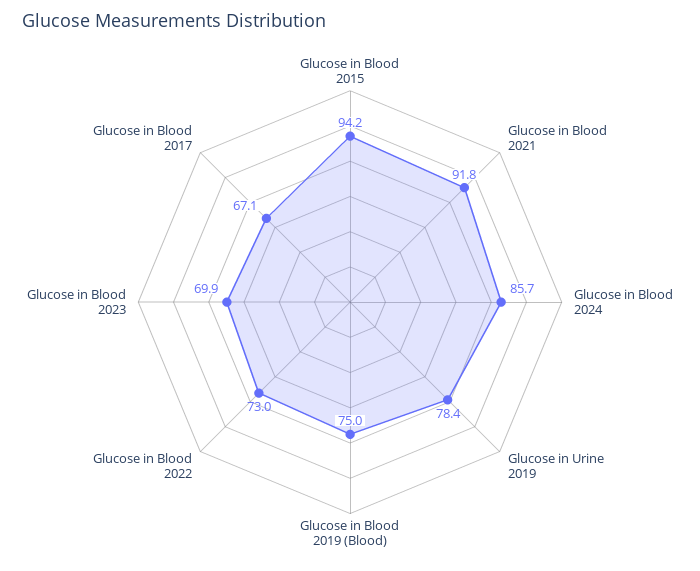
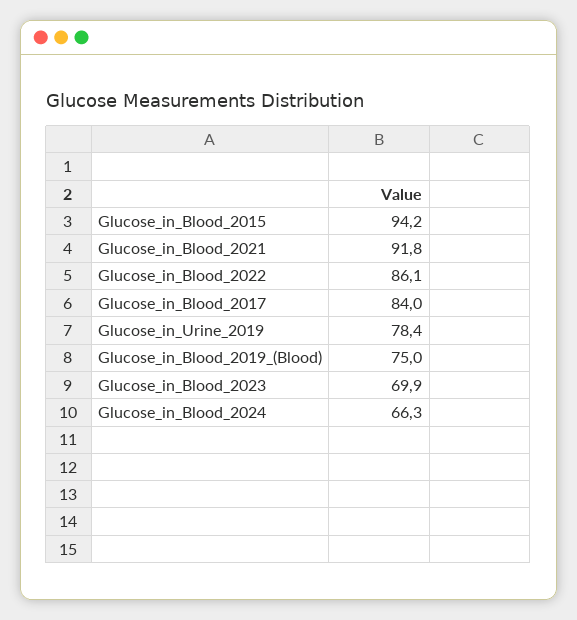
  {
    "Glucose in Blood 2015": 94.2,
    "Glucose in Blood 2021": 91.8,
-   "Glucose in Blood 2024": 85.7,
+   "Glucose in Blood 2024": 66.3,
    "Glucose in Urine 2019": 78.4,
    "Glucose in Blood 2019 (Blood)": 75,
-   "Glucose in Blood 2022": 73,
+   "Glucose in Blood 2022": 86.1,
    "Glucose in Blood 2023": 69.9,
-   "Glucose in Blood 2017": 67.1
+   "Glucose in Blood 2017": 84
  }

